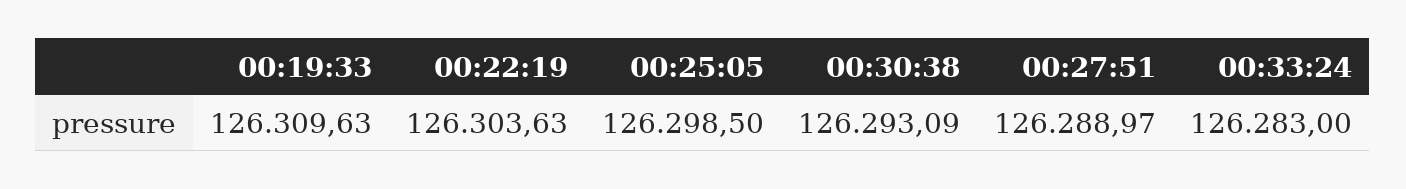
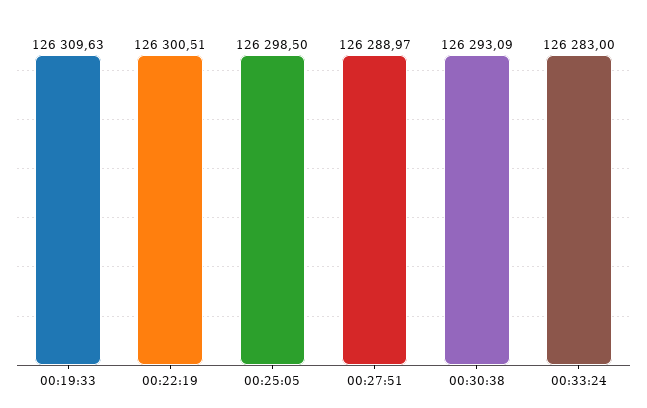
  {
    "00:19:33": 126309.63,
-   "00:22:19": 126303.63,
+   "00:22:19": 126300.51,
    "00:25:05": 126298.5,
    "00:30:38": 126293.09,
    "00:27:51": 126288.97,
    "00:33:24": 126283
  }

